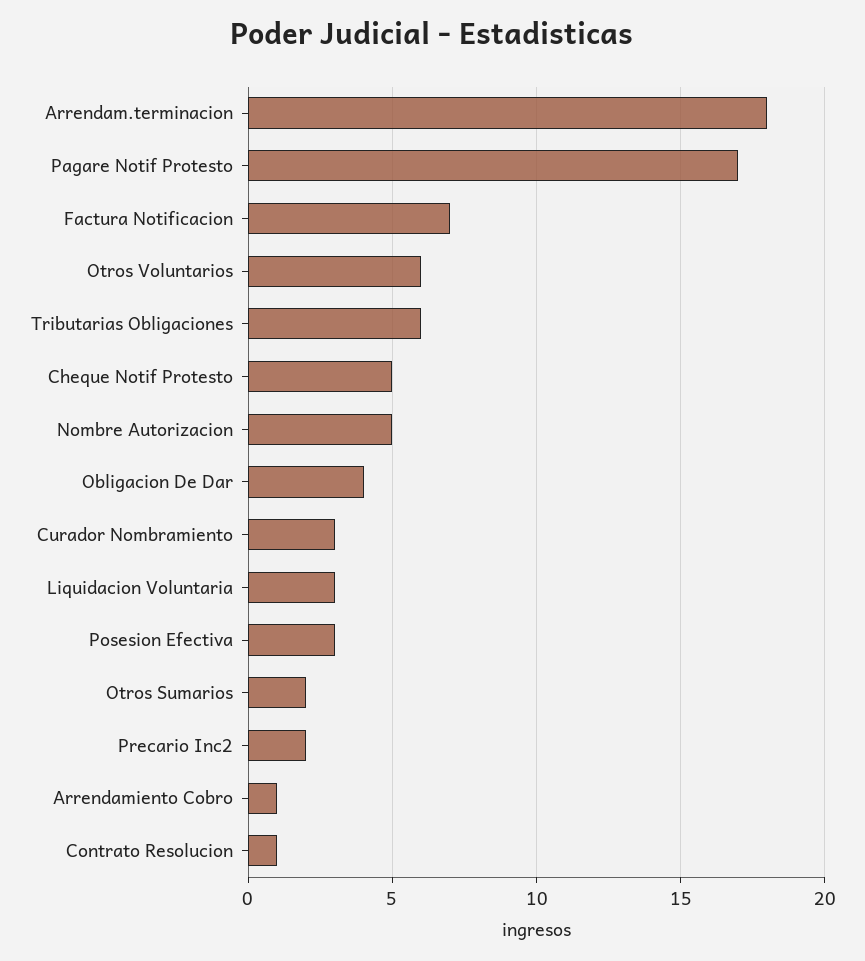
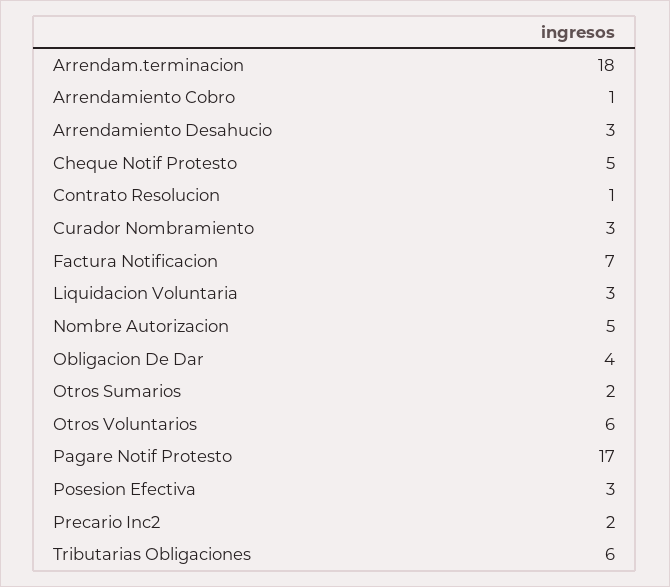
  {
    "Arrendam.terminacion": 18,
    "Pagare Notif Protesto": 17,
    "Factura Notificacion": 7,
    "Otros Voluntarios": 6,
    "Tributarias Obligaciones": 6,
    "Cheque Notif Protesto": 5,
    "Nombre Autorizacion": 5,
    "Obligacion De Dar": 4,
    "Curador Nombramiento": 3,
    "Liquidacion Voluntaria": 3,
    "Posesion Efectiva": 3,
    "Otros Sumarios": 2,
    "Precario Inc2": 2,
    "Arrendamiento Cobro": 1,
-   "Contrato Resolucion": 1
+   "Contrato Resolucion": 1,
+   "Arrendamiento Desahucio": 3
  }

